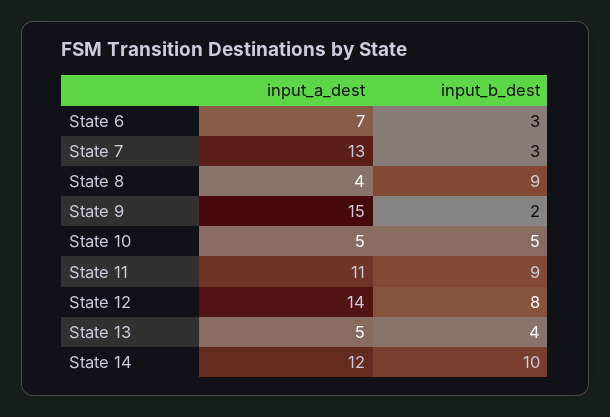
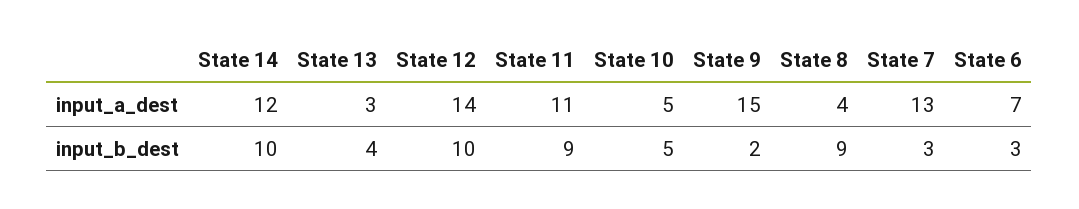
  {
    "input_a_dest": {
      "State 6": 7,
      "State 7": 13,
      "State 8": 4,
      "State 9": 15,
      "State 10": 5,
      "State 11": 11,
      "State 12": 14,
-     "State 13": 5,
+     "State 13": 3,
      "State 14": 12
    },
    "input_b_dest": {
      "State 6": 3,
      "State 7": 3,
      "State 8": 9,
      "State 9": 2,
      "State 10": 5,
      "State 11": 9,
-     "State 12": 8,
+     "State 12": 10,
      "State 13": 4,
      "State 14": 10
    }
  }

